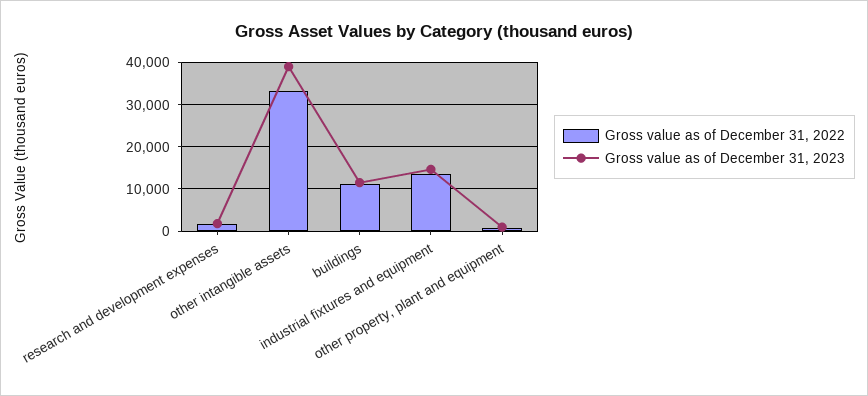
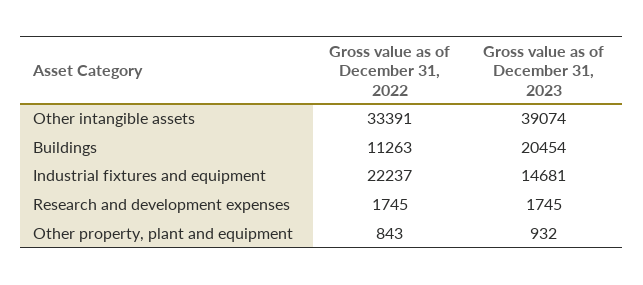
  {
    "Gross value as of December 31, 2022": {
      "research and development expenses": 1745,
      "other intangible assets": 33391,
      "buildings": 11263,
-     "industrial fixtures and equipment": 14000,
+     "industrial fixtures and equipment": 22237,
      "other property, plant and equipment": 843
    },
    "Gross value as of December 31, 2023": {
      "research and development expenses": 1745,
      "other intangible assets": 39074,
-     "buildings": 12000,
+     "buildings": 20454,
      "industrial fixtures and equipment": 14681,
      "other property, plant and equipment": 932
    }
  }

